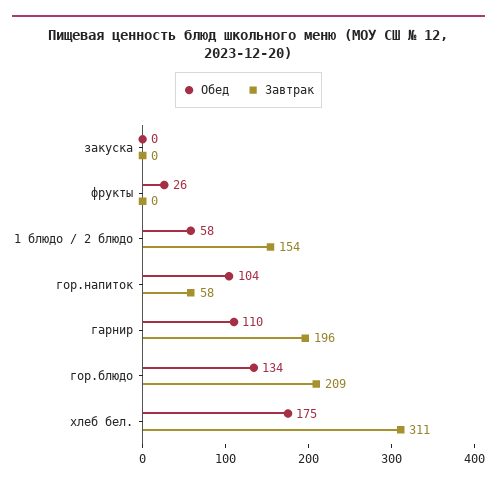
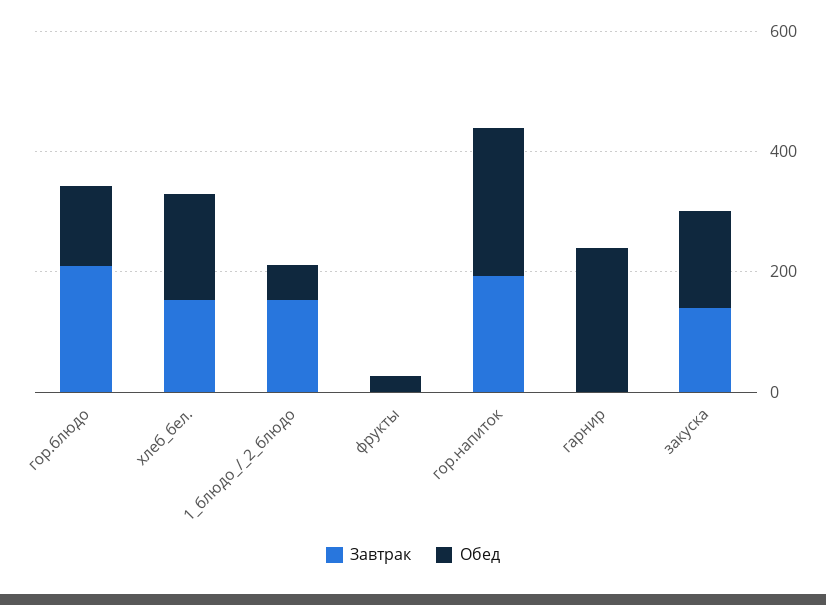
  {
    "Обед": {
-     "закуска": 0,
+     "закуска": 150,
      "фрукты": 26,
      "1 блюдо / 2 блюдо": 58,
-     "гор.напиток": 104,
+     "гор.напиток": 250,
-     "гарнир": 110,
+     "гарнир": 250,
      "гор.блюдо": 134,
      "хлеб бел.": 175
    },
    "Завтрак": {
-     "закуска": 0,
+     "закуска": 150,
      "фрукты": 0,
      "1 блюдо / 2 блюдо": 154,
-     "гор.напиток": 58,
+     "гор.напиток": 200,
-     "гарнир": 196,
+     "гарнир": 0,
      "гор.блюдо": 209,
-     "хлеб бел.": 311
+     "хлеб бел.": 150
    }
  }

